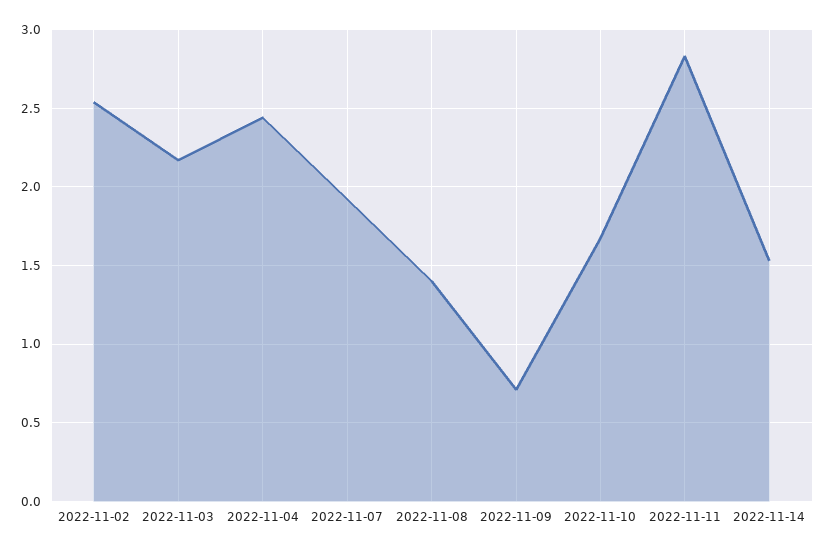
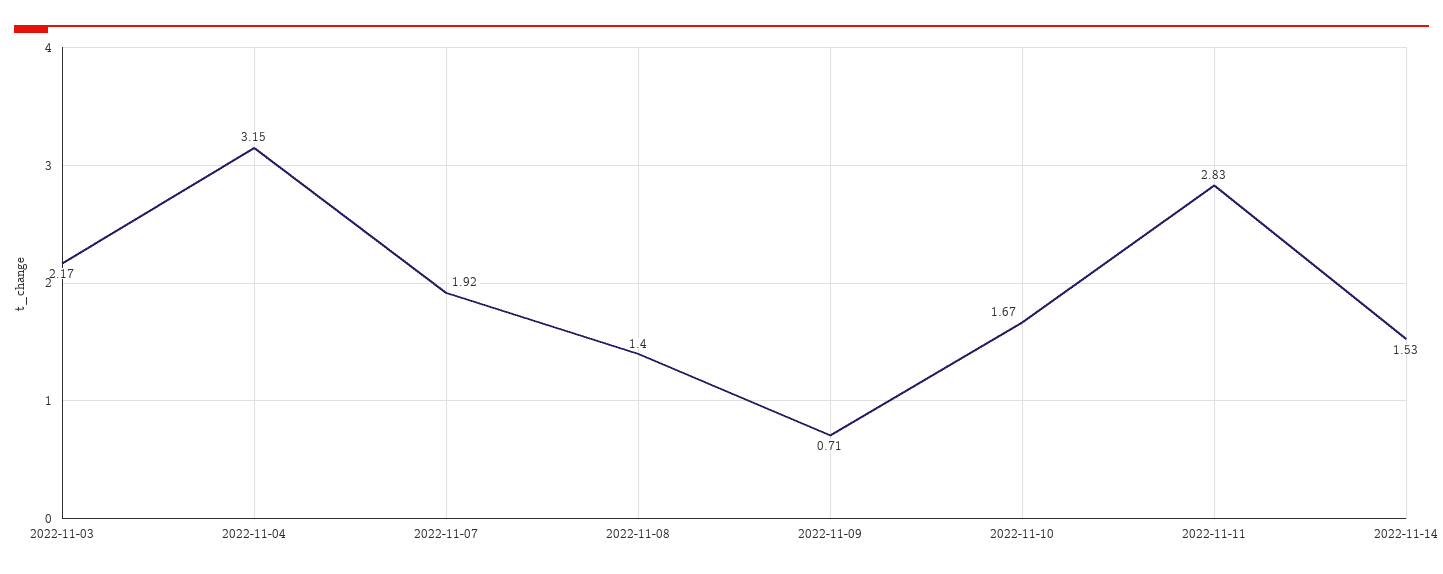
  {
-   "2022-11-02": 2.55,
    "2022-11-03": 2.17,
-   "2022-11-04": 2.45,
+   "2022-11-04": 3.15,
    "2022-11-07": 1.92,
    "2022-11-08": 1.4,
    "2022-11-09": 0.71,
    "2022-11-10": 1.67,
    "2022-11-11": 2.83,
    "2022-11-14": 1.53
  }

